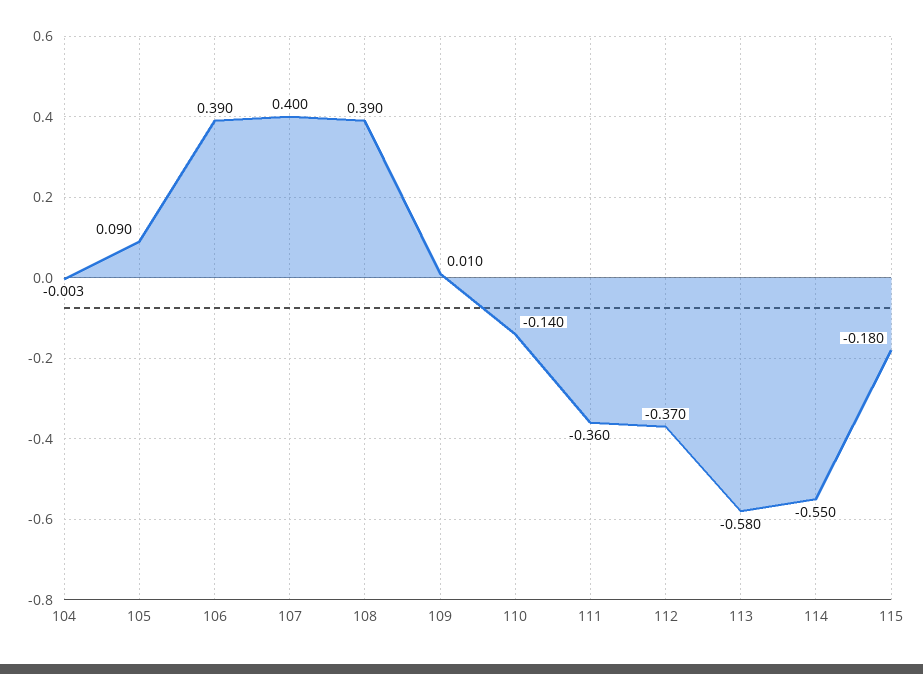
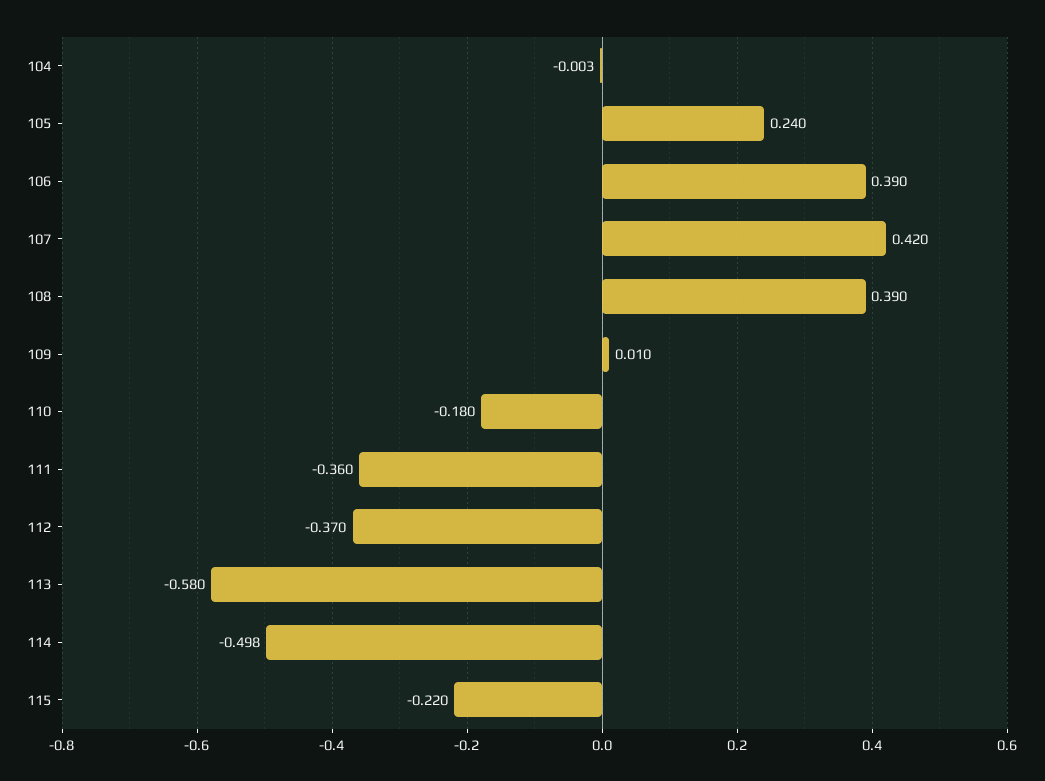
  {
    "104": -0.003,
-   "105": 0.09,
+   "105": 0.24,
    "106": 0.39,
-   "107": 0.4,
+   "107": 0.42,
    "108": 0.39,
    "109": 0.01,
-   "110": -0.14,
+   "110": -0.18,
    "111": -0.36,
    "112": -0.37,
    "113": -0.58,
-   "114": -0.55,
+   "114": -0.498,
-   "115": -0.18
+   "115": -0.22
  }

